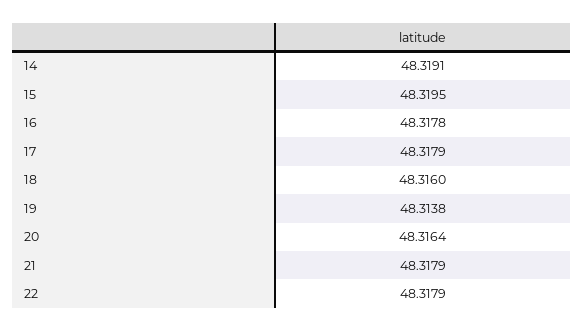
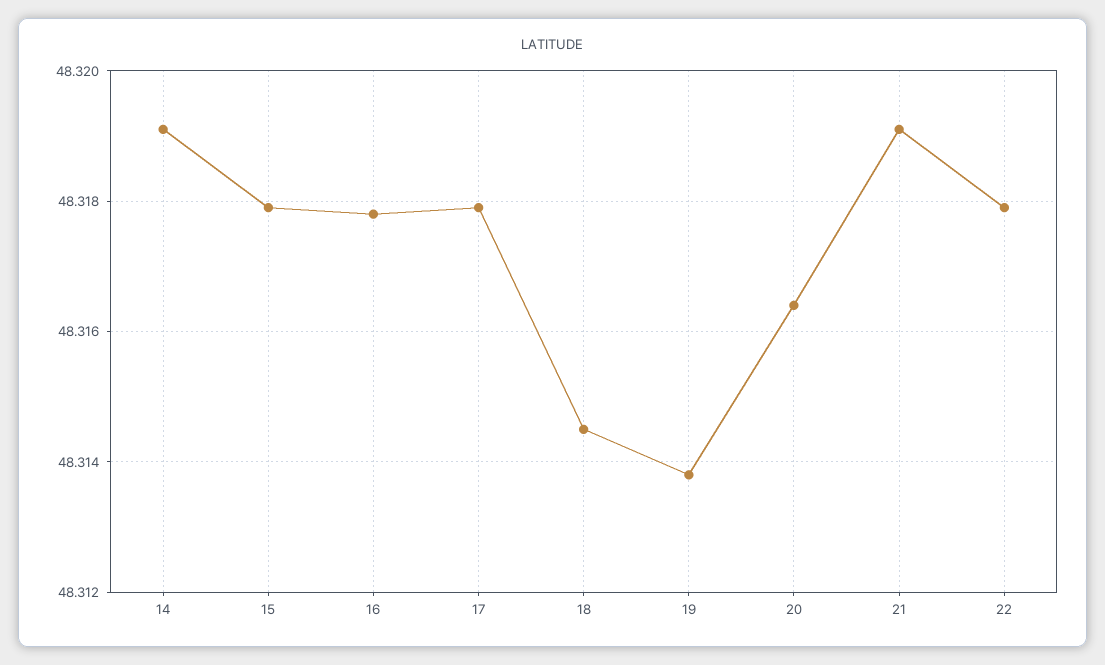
  {
    "14": 48.3191,
-   "15": 48.3195,
+   "15": 48.318,
    "16": 48.3178,
    "17": 48.3179,
-   "18": 48.316,
+   "18": 48.3145,
    "19": 48.3138,
    "20": 48.3164,
-   "21": 48.3179,
+   "21": 48.319,
    "22": 48.3179
  }

